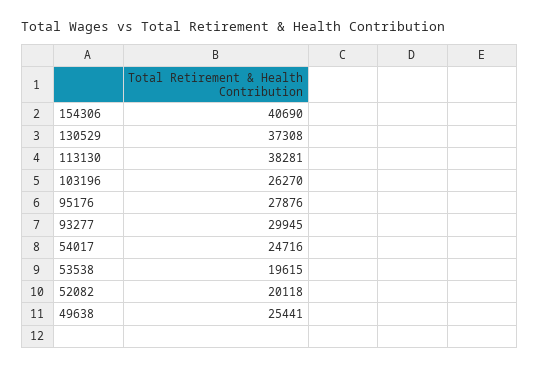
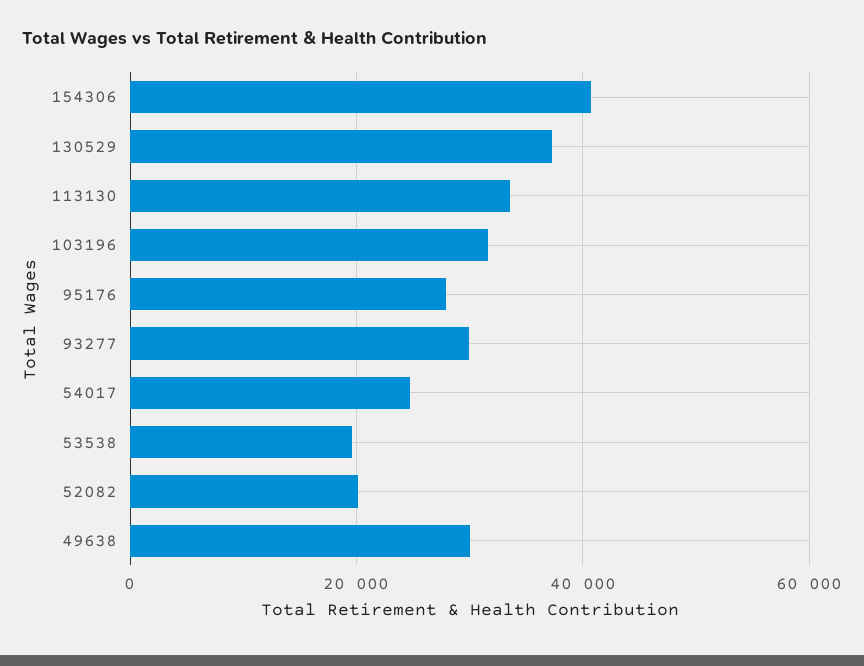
  {
    "154306": 40690,
    "130529": 37308,
-   "113130": 38281,
+   "113130": 34000,
-   "103196": 26270,
+   "103196": 32000,
    "95176": 27876,
    "93277": 29945,
    "54017": 24716,
    "53538": 19615,
    "52082": 20118,
-   "49638": 25441
+   "49638": 30000
  }

